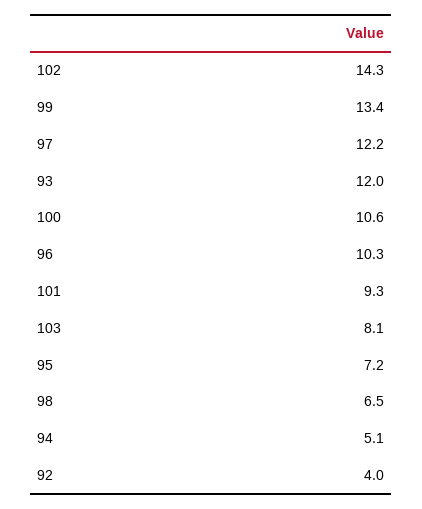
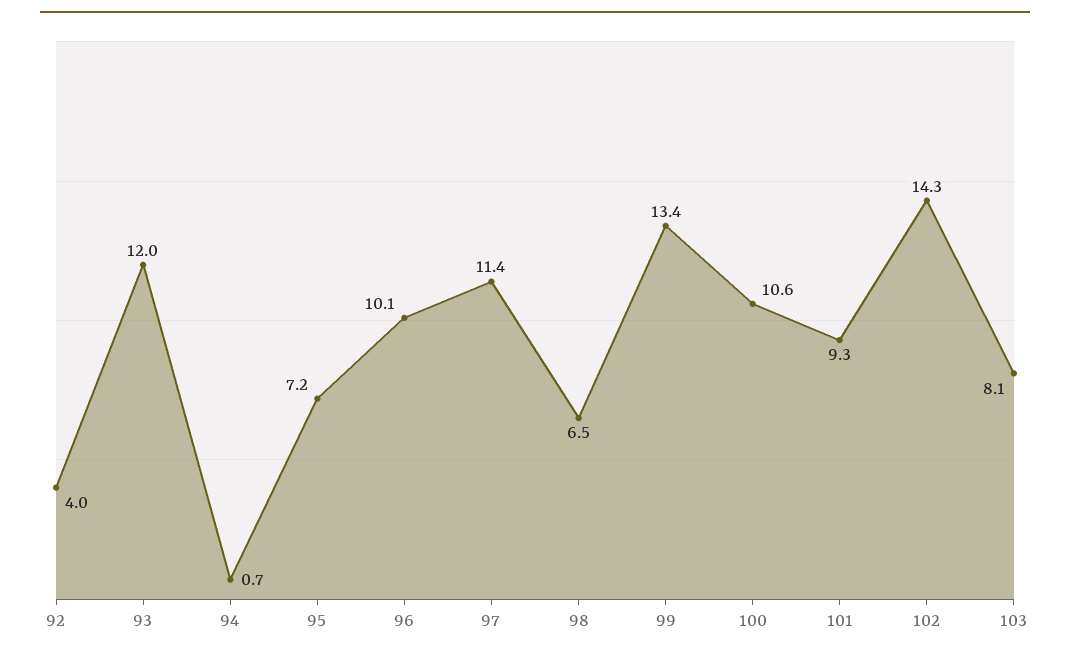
  {
    "102": 14.3,
    "99": 13.4,
-   "97": 12.2,
+   "97": 11.4,
    "93": 12,
    "100": 10.6,
-   "96": 10.3,
+   "96": 10.1,
    "101": 9.3,
    "103": 8.1,
    "95": 7.2,
    "98": 6.5,
-   "94": 5.1,
+   "94": 0.7,
    "92": 4
  }

